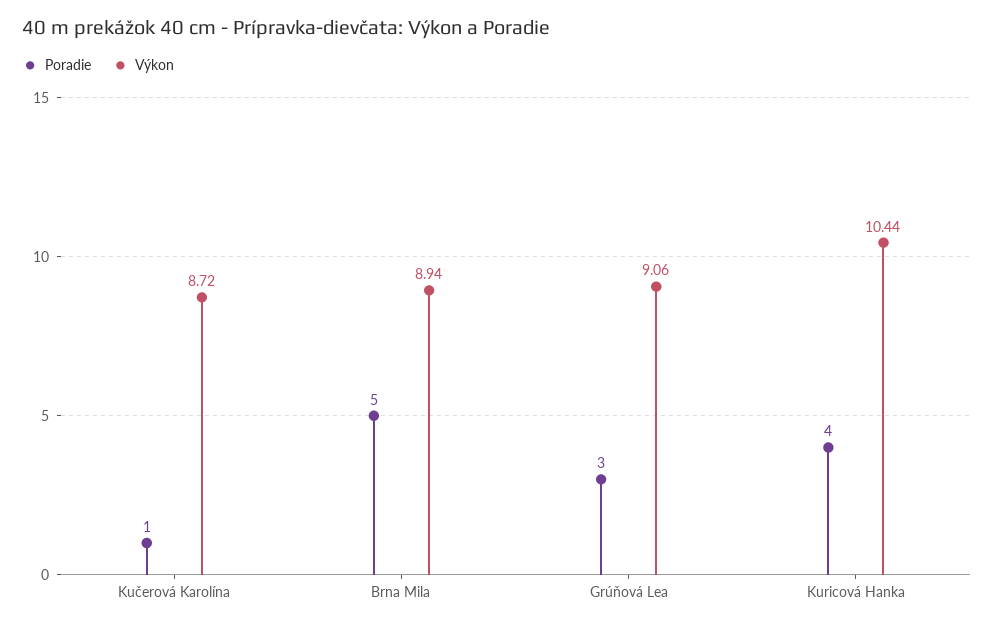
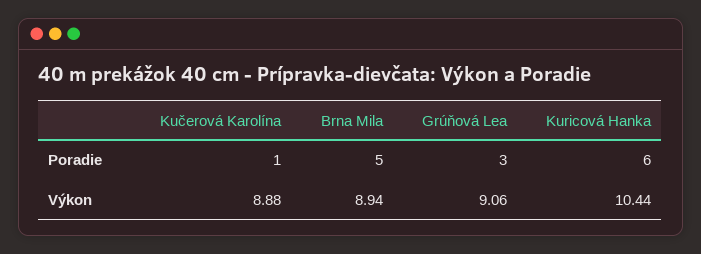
  {
    "Poradie": {
      "Kučerová Karolína": 1,
      "Brna Mila": 5,
      "Grúňová Lea": 3,
-     "Kuricová Hanka": 4
+     "Kuricová Hanka": 6
    },
    "Výkon": {
-     "Kučerová Karolína": 8.72,
+     "Kučerová Karolína": 8.88,
      "Brna Mila": 8.94,
      "Grúňová Lea": 9.06,
      "Kuricová Hanka": 10.44
    }
  }

